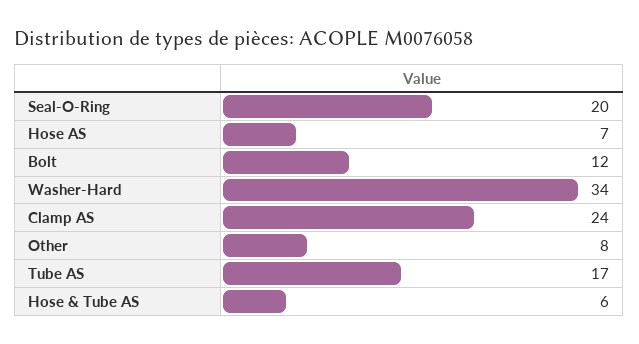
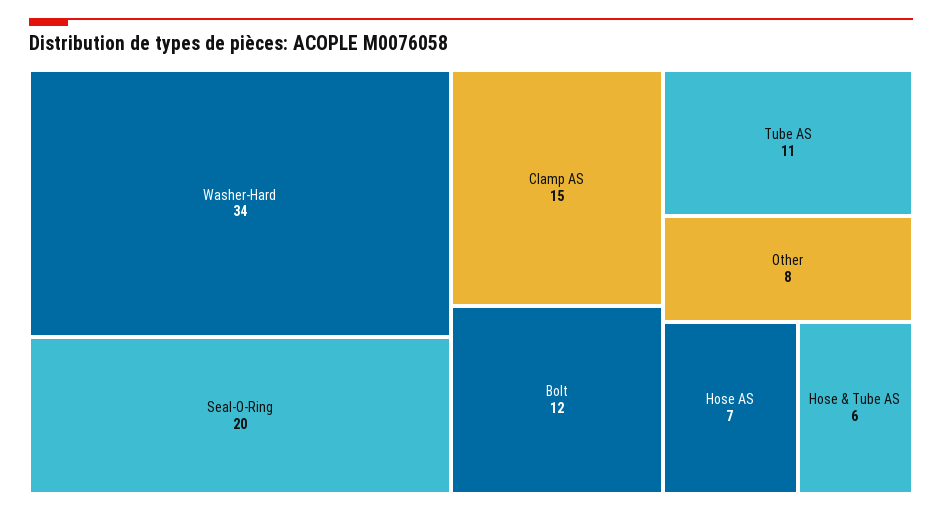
  {
    "Seal-O-Ring": 20,
    "Hose AS": 7,
    "Bolt": 12,
    "Washer-Hard": 34,
-   "Clamp AS": 24,
+   "Clamp AS": 15,
    "Other": 8,
-   "Tube AS": 17,
+   "Tube AS": 11,
    "Hose & Tube AS": 6
  }

